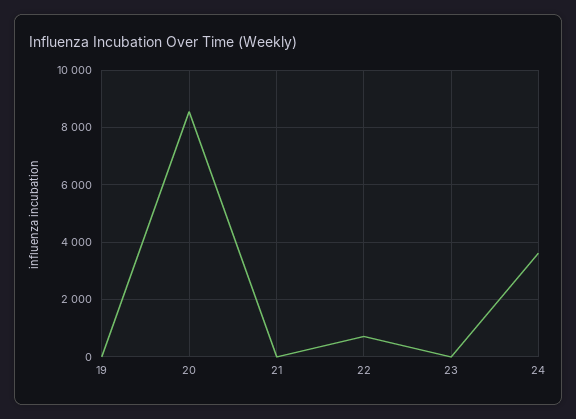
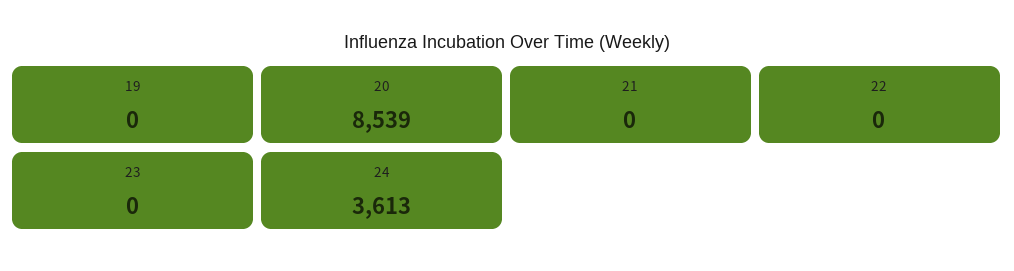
  {
    "19": 0,
    "20": 8539,
    "21": 0,
-   "22": 750,
+   "22": 0,
    "23": 0,
    "24": 3613
  }

